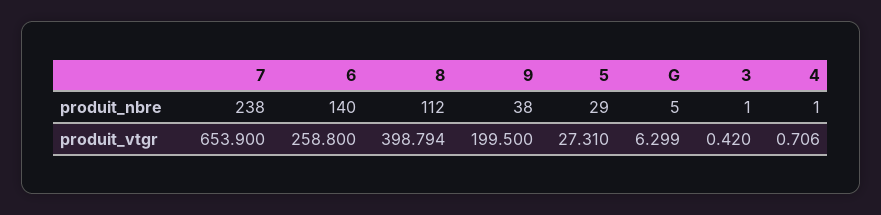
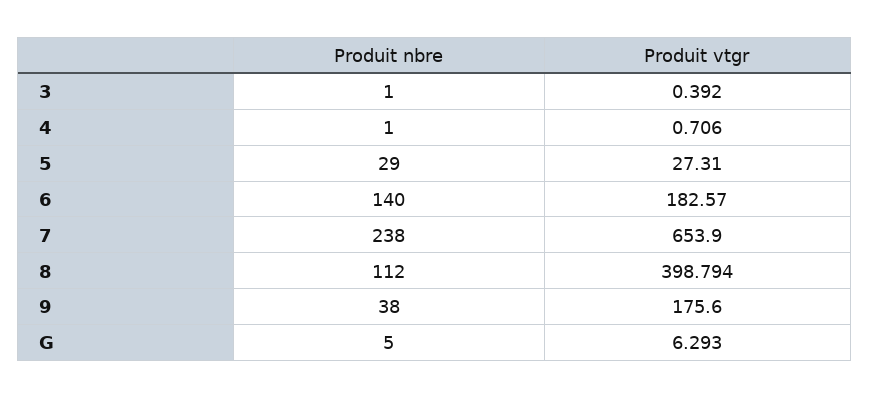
  {
    "7": {
      "produit_nbre": 238,
      "produit_vtgr": 653.9
    },
    "6": {
      "produit_nbre": 140,
-     "produit_vtgr": 258.8
+     "produit_vtgr": 182.57
    },
    "8": {
      "produit_nbre": 112,
      "produit_vtgr": 398.794
    },
    "9": {
      "produit_nbre": 38,
-     "produit_vtgr": 199.5
+     "produit_vtgr": 175.6
    },
    "5": {
      "produit_nbre": 29,
      "produit_vtgr": 27.31
    },
    "G": {
      "produit_nbre": 5,
-     "produit_vtgr": 6.299
+     "produit_vtgr": 6.293
    },
    "3": {
      "produit_nbre": 1,
-     "produit_vtgr": 0.42
+     "produit_vtgr": 0.392
    },
    "4": {
      "produit_nbre": 1,
      "produit_vtgr": 0.706
    }
  }

